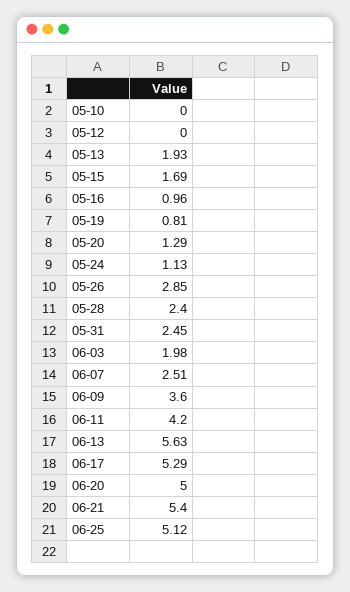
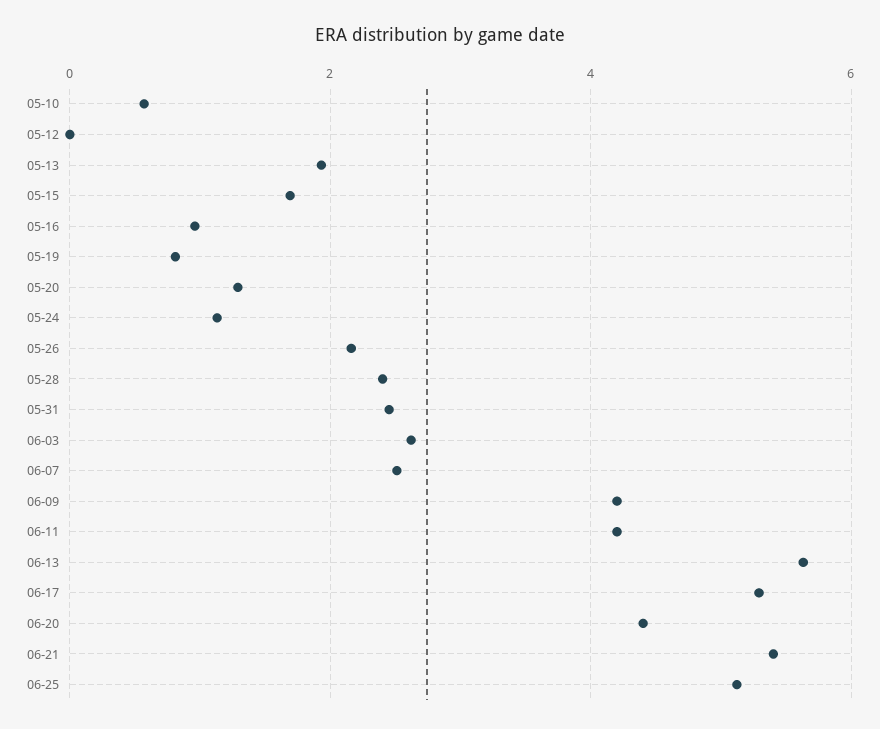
  {
-   "05-10": 0,
+   "05-10": 0.6,
    "05-12": 0,
    "05-13": 1.93,
    "05-15": 1.69,
    "05-16": 0.96,
    "05-19": 0.81,
    "05-20": 1.29,
    "05-24": 1.13,
-   "05-26": 2.85,
+   "05-26": 2.2,
    "05-28": 2.4,
    "05-31": 2.45,
-   "06-03": 1.98,
+   "06-03": 2.6,
    "06-07": 2.51,
-   "06-09": 3.6,
+   "06-09": 4.2,
    "06-11": 4.2,
    "06-13": 5.63,
    "06-17": 5.29,
-   "06-20": 5,
+   "06-20": 4.4,
    "06-21": 5.4,
    "06-25": 5.12
  }

